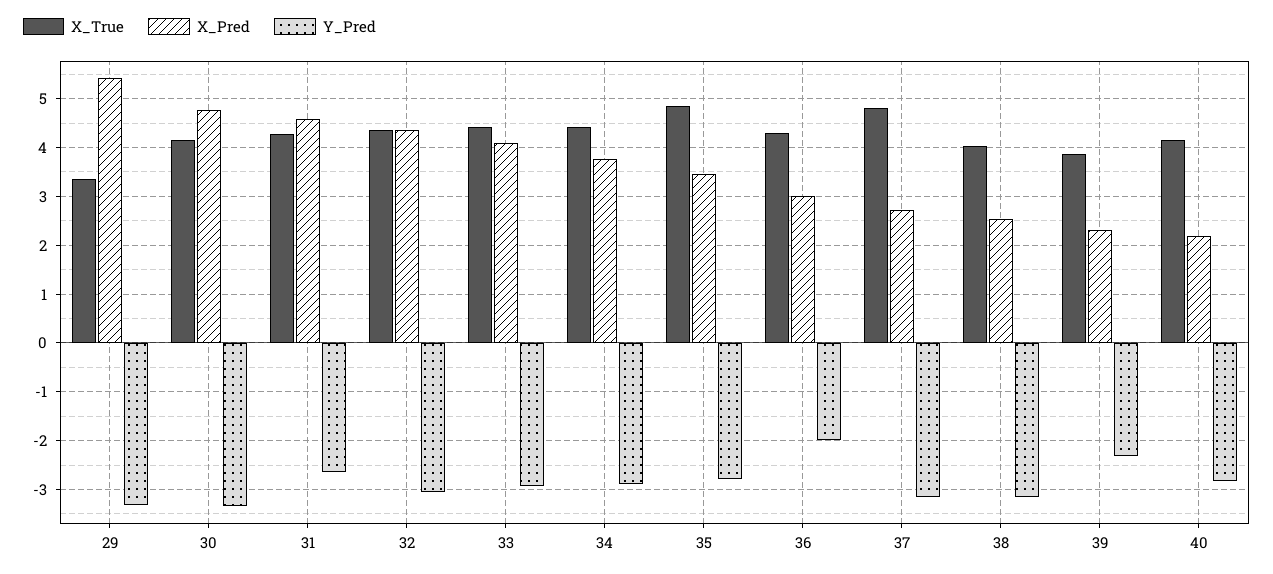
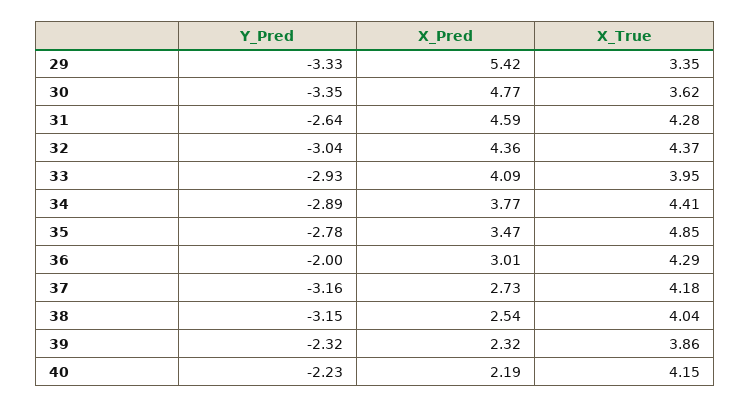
  {
    "X_True": {
      "29": 3.35,
-     "30": 4.2,
+     "30": 3.62,
      "31": 4.28,
      "32": 4.37,
-     "33": 4.4,
+     "33": 3.95,
      "34": 4.41,
      "35": 4.85,
      "36": 4.29,
-     "37": 4.8,
+     "37": 4.18,
      "38": 4.04,
      "39": 3.86,
      "40": 4.15
    },
    "X_Pred": {
      "29": 5.42,
      "30": 4.77,
      "31": 4.59,
      "32": 4.36,
      "33": 4.09,
      "34": 3.77,
      "35": 3.47,
      "36": 3.01,
      "37": 2.73,
      "38": 2.54,
      "39": 2.32,
      "40": 2.19
    },
    "Y_Pred": {
      "29": -3.33,
      "30": -3.35,
      "31": -2.64,
      "32": -3.04,
      "33": -2.93,
      "34": -2.89,
      "35": -2.78,
      "36": -2,
      "37": -3.16,
      "38": -3.15,
      "39": -2.32,
-     "40": -2.8
+     "40": -2.23
    }
  }

